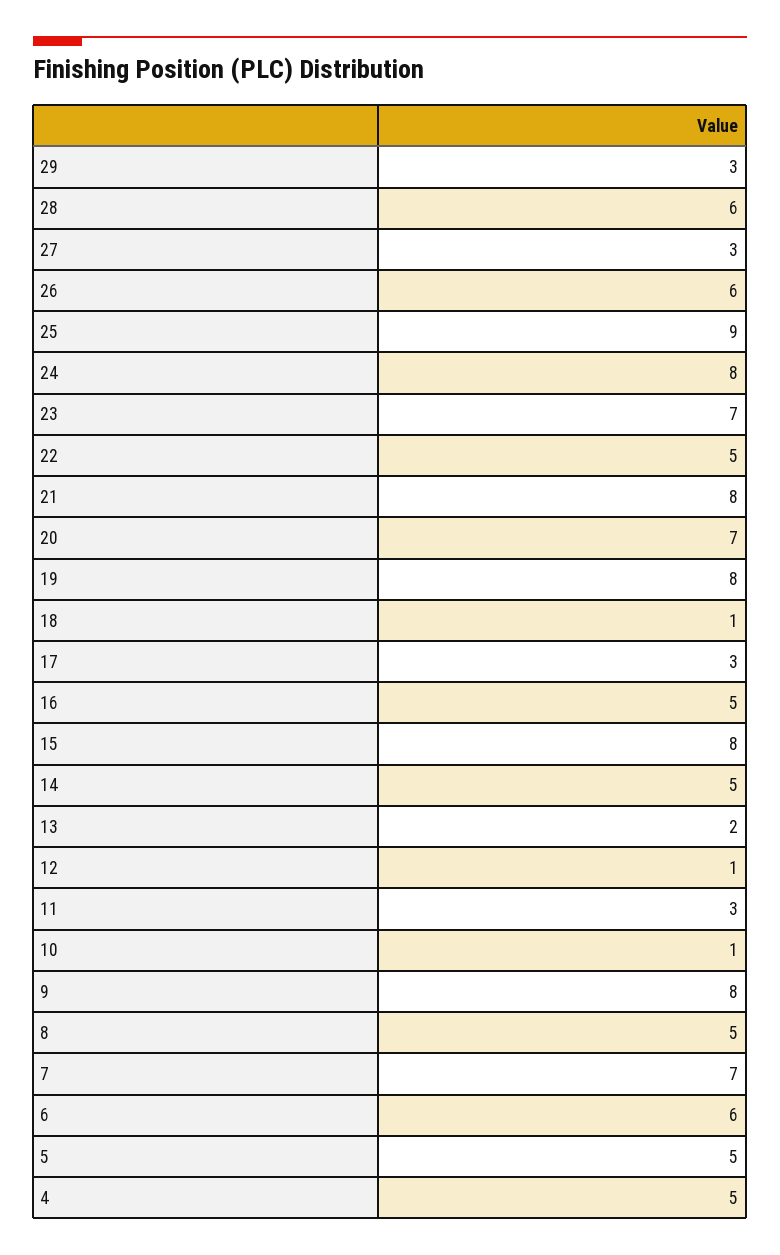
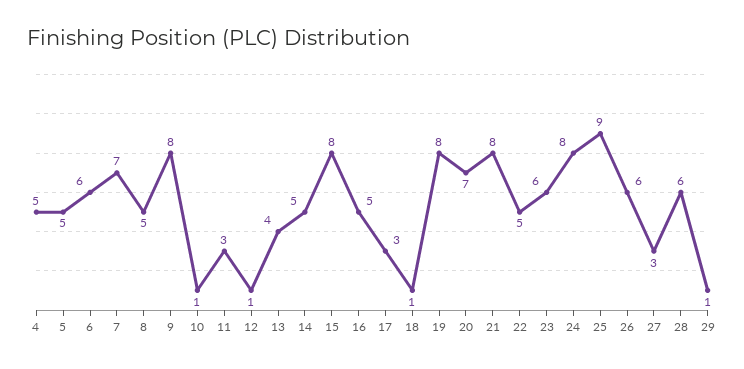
  {
-   "29": 3,
+   "29": 1,
    "28": 6,
    "27": 3,
    "26": 6,
    "25": 9,
    "24": 8,
-   "23": 7,
+   "23": 6,
    "22": 5,
    "21": 8,
    "20": 7,
    "19": 8,
    "18": 1,
    "17": 3,
    "16": 5,
    "15": 8,
    "14": 5,
-   "13": 2,
+   "13": 4,
    "12": 1,
    "11": 3,
    "10": 1,
    "9": 8,
    "8": 5,
    "7": 7,
    "6": 6,
    "5": 5,
    "4": 5
  }

